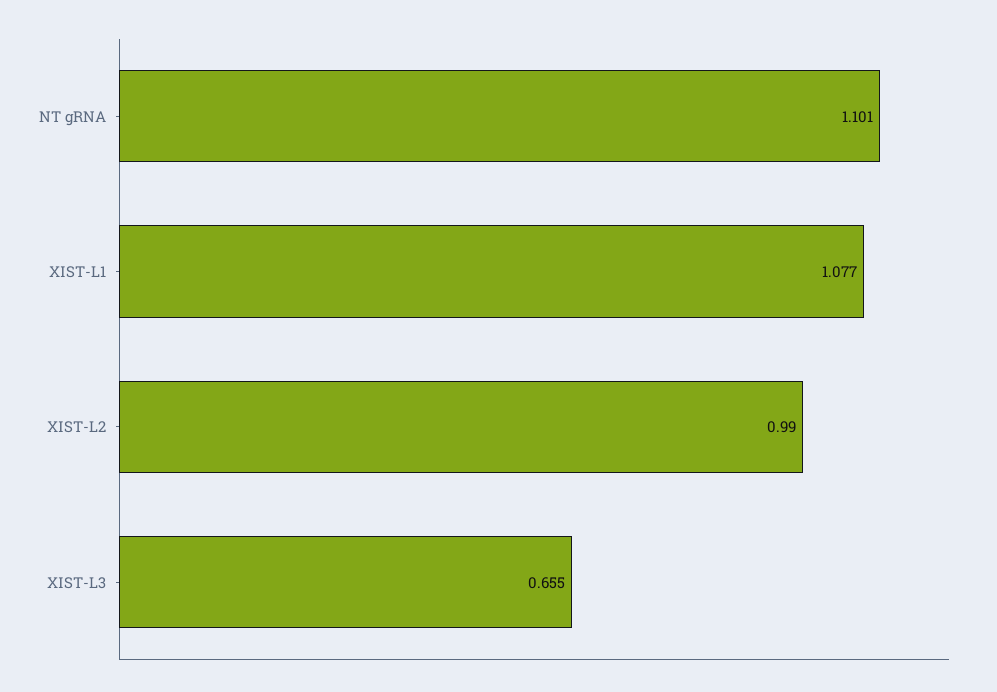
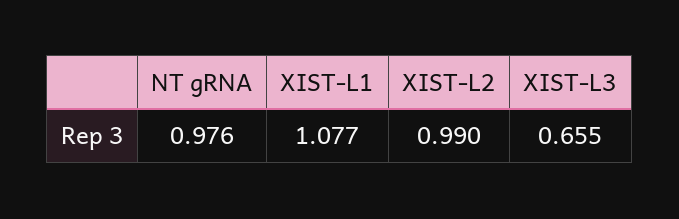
  {
-   "NT gRNA": 1.101,
+   "NT gRNA": 0.976,
    "XIST-L1": 1.077,
    "XIST-L2": 0.99,
    "XIST-L3": 0.655
  }

